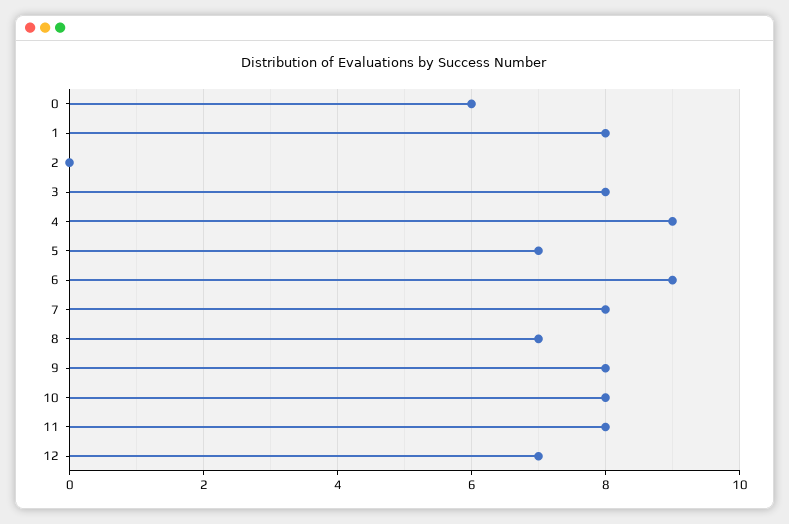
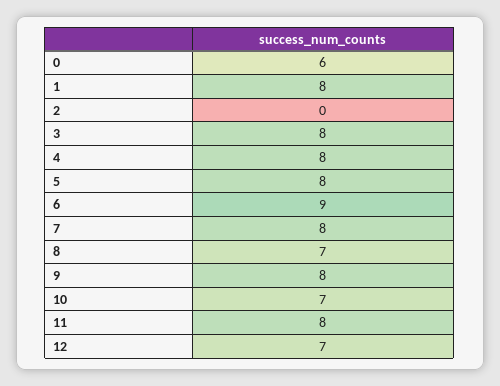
  {
    "0": 6,
    "1": 8,
    "2": 0,
    "3": 8,
-   "4": 9,
+   "4": 8,
-   "5": 7,
+   "5": 8,
    "6": 9,
    "7": 8,
    "8": 7,
    "9": 8,
-   "10": 8,
+   "10": 7,
    "11": 8,
    "12": 7
  }

